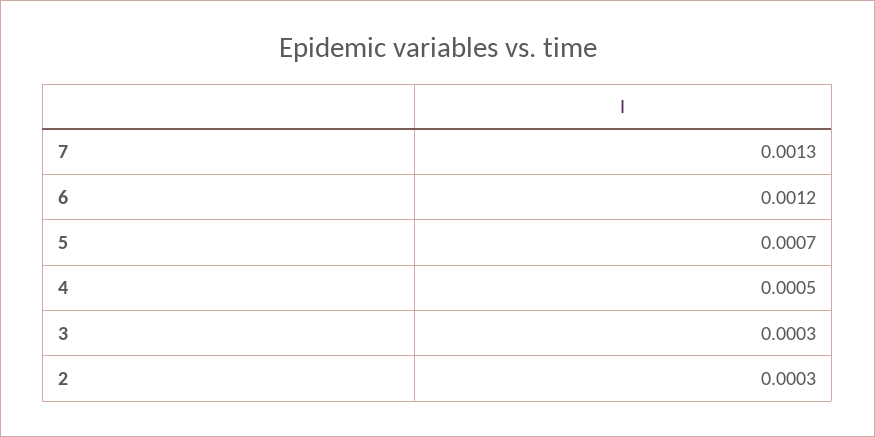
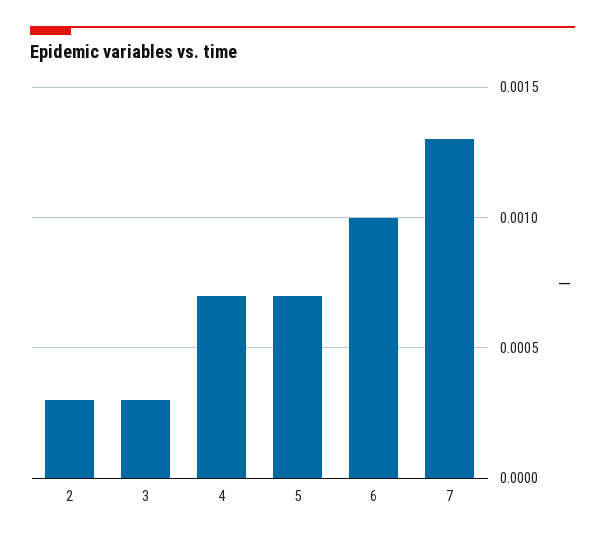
  {
    "7": 0.0013,
-   "6": 0.0012,
+   "6": 0.001,
    "5": 0.0007,
-   "4": 0.0005,
+   "4": 0.0007,
    "3": 0.0003,
    "2": 0.0003
  }

